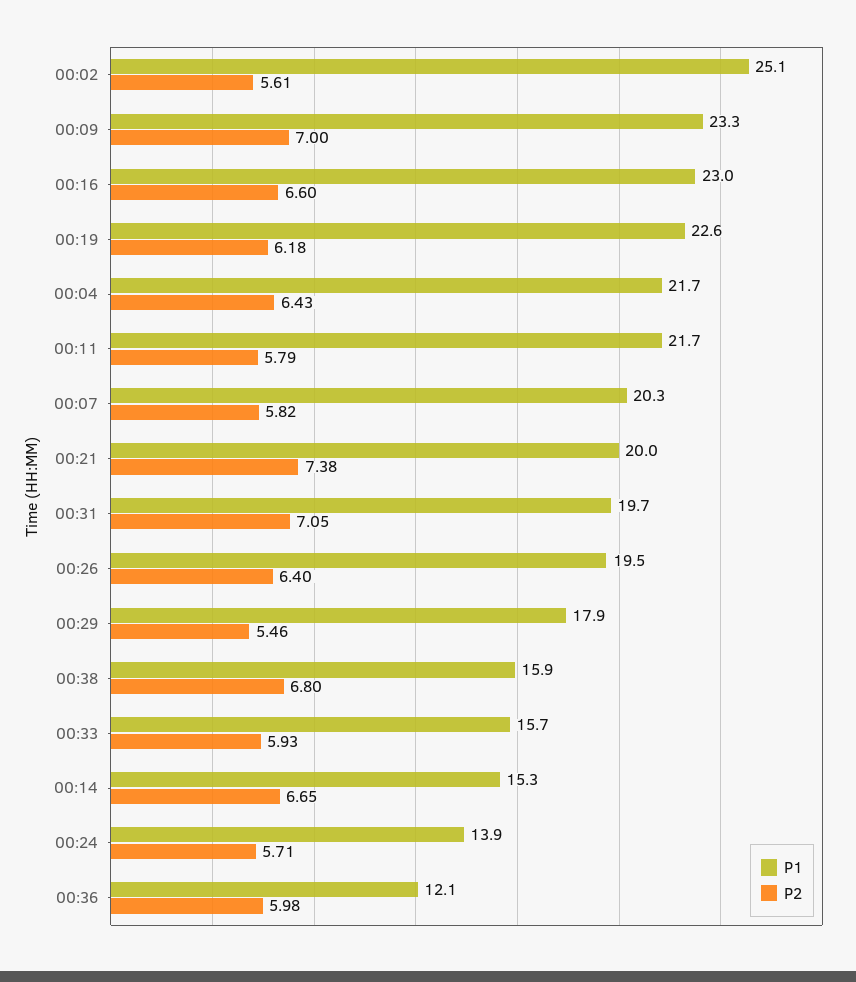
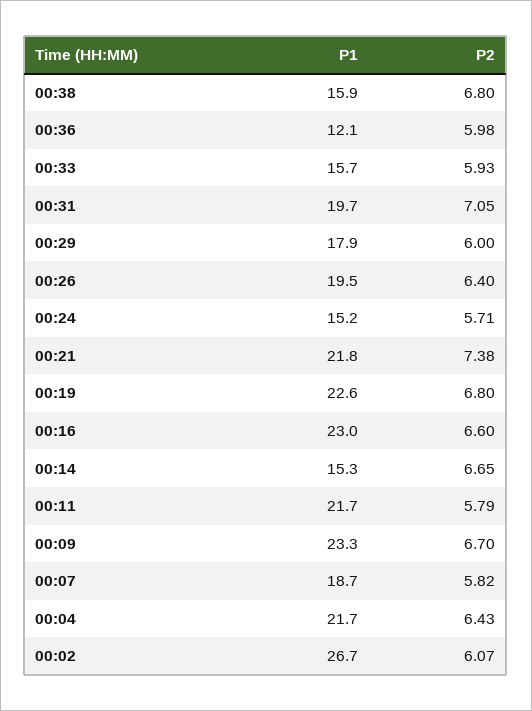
  {
    "P1": {
-     "00:02": 25.1,
+     "00:02": 26.7,
      "00:09": 23.3,
      "00:16": 23,
      "00:19": 22.6,
      "00:04": 21.7,
      "00:11": 21.7,
-     "00:07": 20.3,
+     "00:07": 18.7,
-     "00:21": 20,
+     "00:21": 21.8,
      "00:31": 19.7,
      "00:26": 19.5,
      "00:29": 17.9,
      "00:38": 15.9,
      "00:33": 15.7,
      "00:14": 15.3,
-     "00:24": 13.9,
+     "00:24": 15.2,
      "00:36": 12.1
    },
    "P2": {
-     "00:02": 5.61,
+     "00:02": 6.07,
-     "00:09": 7,
+     "00:09": 6.7,
      "00:16": 6.6,
-     "00:19": 6.18,
+     "00:19": 6.8,
      "00:04": 6.43,
      "00:11": 5.79,
      "00:07": 5.82,
      "00:21": 7.38,
      "00:31": 7.05,
      "00:26": 6.4,
-     "00:29": 5.46,
+     "00:29": 6,
      "00:38": 6.8,
      "00:33": 5.93,
      "00:14": 6.65,
      "00:24": 5.71,
      "00:36": 5.98
    }
  }

